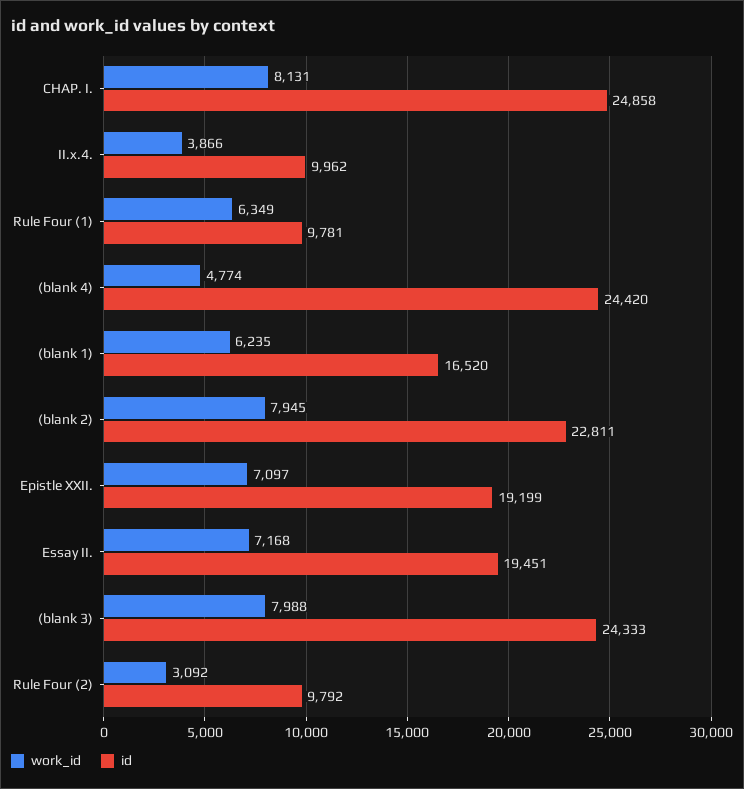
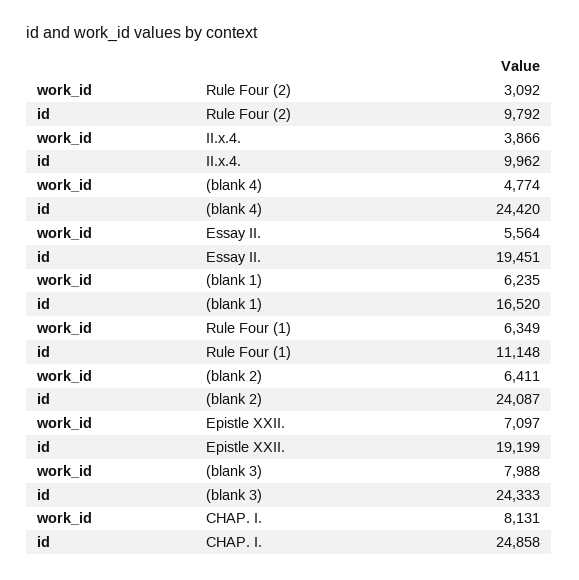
  {
    "work_id": {
      "CHAP. I.": 8131,
      "II.x.4.": 3866,
      "Rule Four (1)": 6349,
      "(blank 4)": 4774,
      "(blank 1)": 6235,
-     "(blank 2)": 7945,
+     "(blank 2)": 6411,
      "Epistle XXII.": 7097,
-     "Essay II.": 7168,
+     "Essay II.": 5564,
      "(blank 3)": 7988,
      "Rule Four (2)": 3092
    },
    "id": {
      "CHAP. I.": 24858,
      "II.x.4.": 9962,
-     "Rule Four (1)": 9781,
+     "Rule Four (1)": 11148,
      "(blank 4)": 24420,
      "(blank 1)": 16520,
-     "(blank 2)": 22811,
+     "(blank 2)": 24087,
      "Epistle XXII.": 19199,
      "Essay II.": 19451,
      "(blank 3)": 24333,
      "Rule Four (2)": 9792
    }
  }

